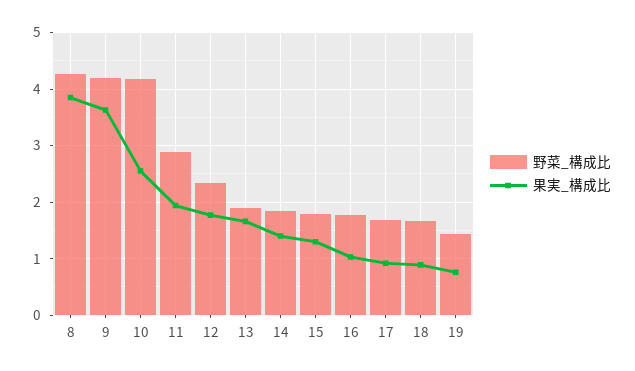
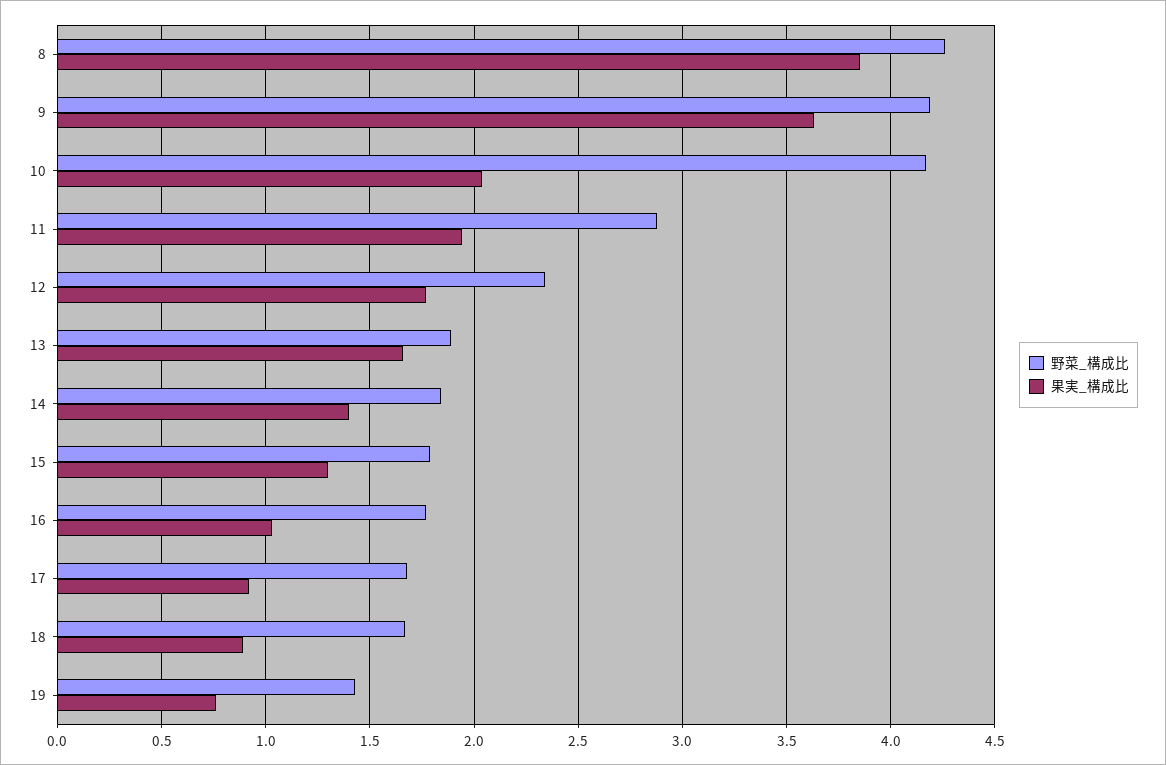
  {
    "野菜_構成比": {
      "8": 4.25,
      "9": 4.2,
      "10": 4.15,
      "11": 2.9,
      "12": 2.35,
      "13": 1.9,
      "14": 1.85,
      "15": 1.8,
      "16": 1.75,
      "17": 1.7,
      "18": 1.65,
      "19": 1.45
    },
    "果実_構成比": {
      "8": 3.85,
      "9": 3.65,
-     "10": 2.6,
+     "10": 2.05,
      "11": 1.95,
      "12": 1.75,
      "13": 1.65,
      "14": 1.4,
      "15": 1.3,
      "16": 1.05,
      "17": 0.9,
      "18": 0.9,
      "19": 0.75
    }
  }

